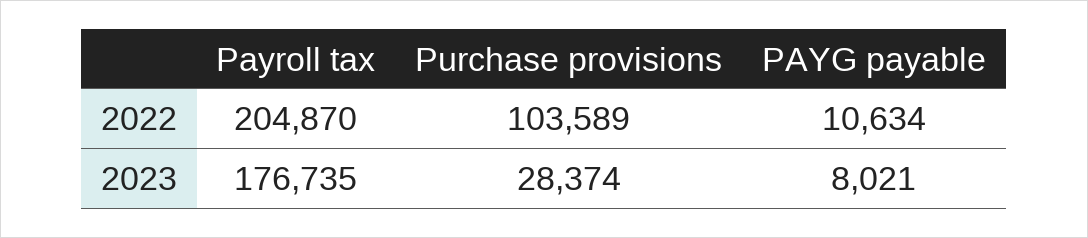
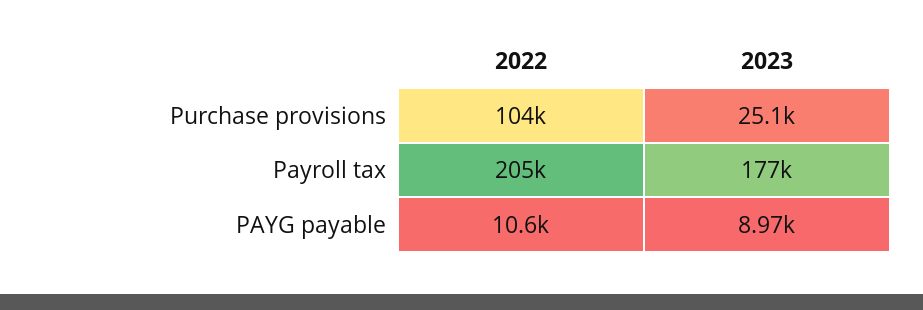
  {
    "Payroll tax": {
      "2022": 204870,
      "2023": 176735
    },
    "Purchase provisions": {
      "2022": 103589,
-     "2023": 28374
+     "2023": 25100
    },
    "PAYG payable": {
      "2022": 10634,
-     "2023": 8021
+     "2023": 8970
    }
  }

